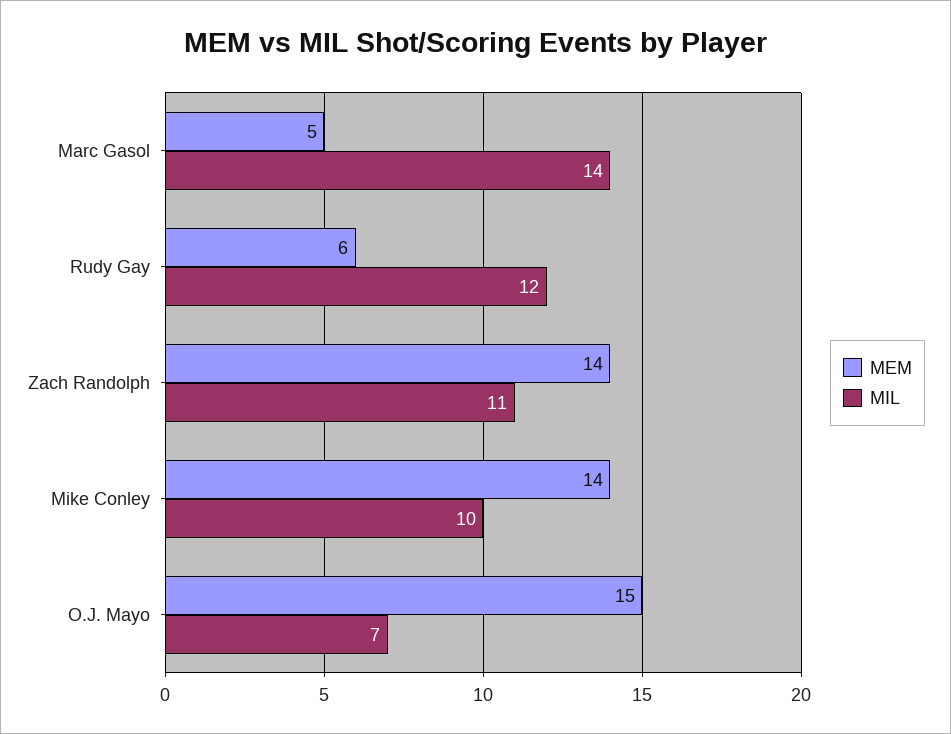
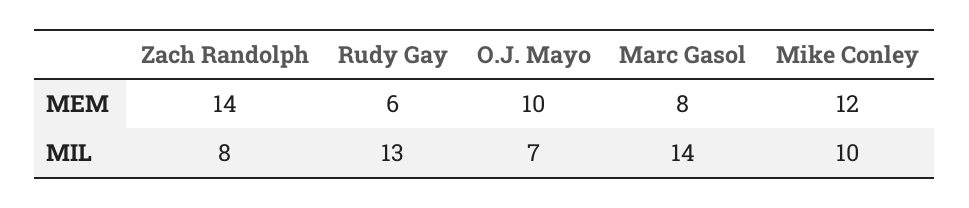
  {
    "MEM": {
-     "Marc Gasol": 5,
+     "Marc Gasol": 8,
      "Rudy Gay": 6,
      "Zach Randolph": 14,
-     "Mike Conley": 14,
+     "Mike Conley": 12,
-     "O.J. Mayo": 15
+     "O.J. Mayo": 10
    },
    "MIL": {
      "Marc Gasol": 14,
-     "Rudy Gay": 12,
+     "Rudy Gay": 13,
-     "Zach Randolph": 11,
+     "Zach Randolph": 8,
      "Mike Conley": 10,
      "O.J. Mayo": 7
    }
  }

